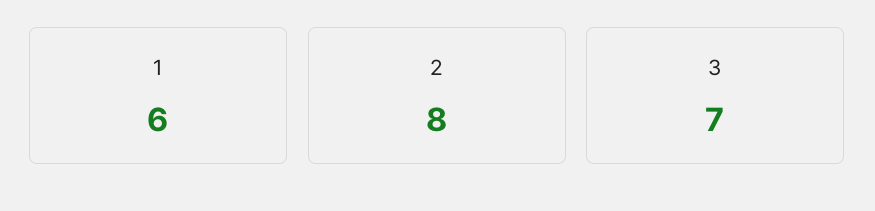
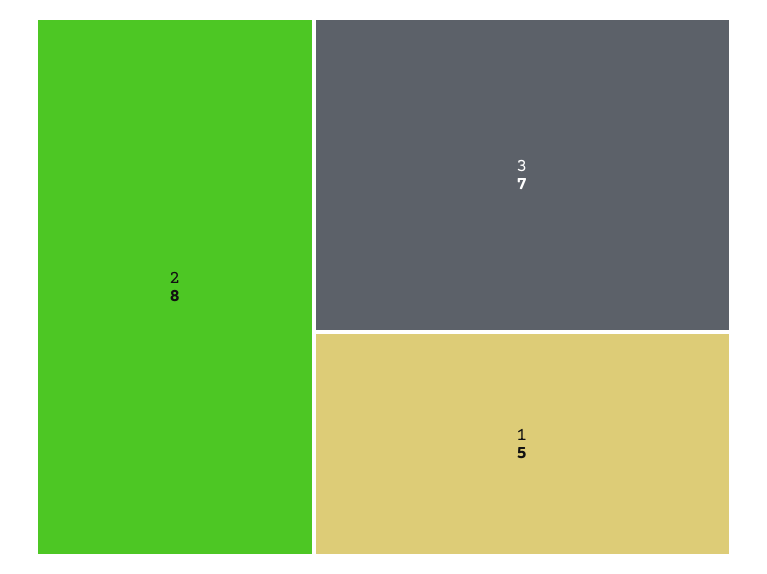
  {
-   "1": 6,
+   "1": 5,
    "2": 8,
    "3": 7
  }

